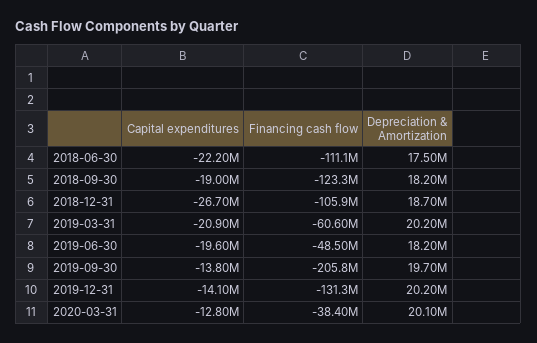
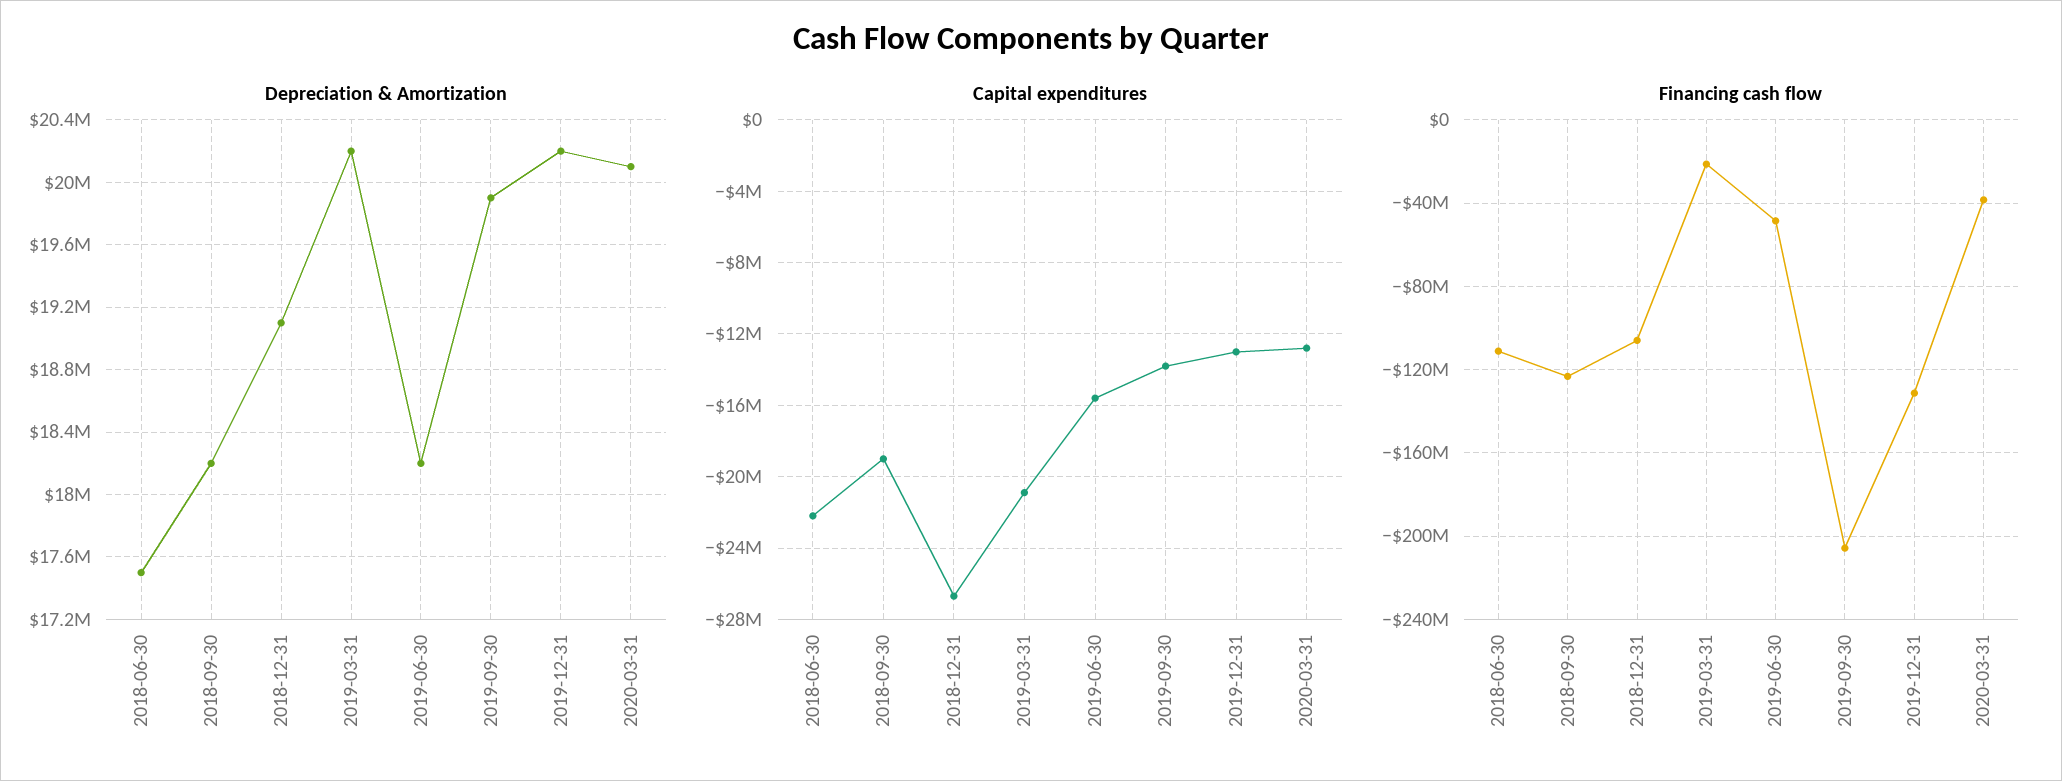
  {
    "Capital expenditures": {
      "2018-06-30": -22200000,
      "2018-09-30": -19000000,
      "2018-12-31": -26700000,
      "2019-03-31": -20900000,
-     "2019-06-30": -19600000,
+     "2019-06-30": -15500000,
      "2019-09-30": -13800000,
-     "2019-12-31": -14100000,
+     "2019-12-31": -13000000,
      "2020-03-31": -12800000
    },
    "Financing cash flow": {
      "2018-06-30": -111100000,
      "2018-09-30": -123300000,
      "2018-12-31": -105900000,
-     "2019-03-31": -60600000,
+     "2019-03-31": -20000000,
      "2019-06-30": -48500000,
      "2019-09-30": -205800000,
      "2019-12-31": -131300000,
      "2020-03-31": -38400000
    },
    "Depreciation & Amortization": {
      "2018-06-30": 17500000,
      "2018-09-30": 18200000,
-     "2018-12-31": 18700000,
+     "2018-12-31": 19100000,
      "2019-03-31": 20200000,
      "2019-06-30": 18200000,
-     "2019-09-30": 19700000,
+     "2019-09-30": 19900000,
      "2019-12-31": 20200000,
      "2020-03-31": 20100000
    }
  }

